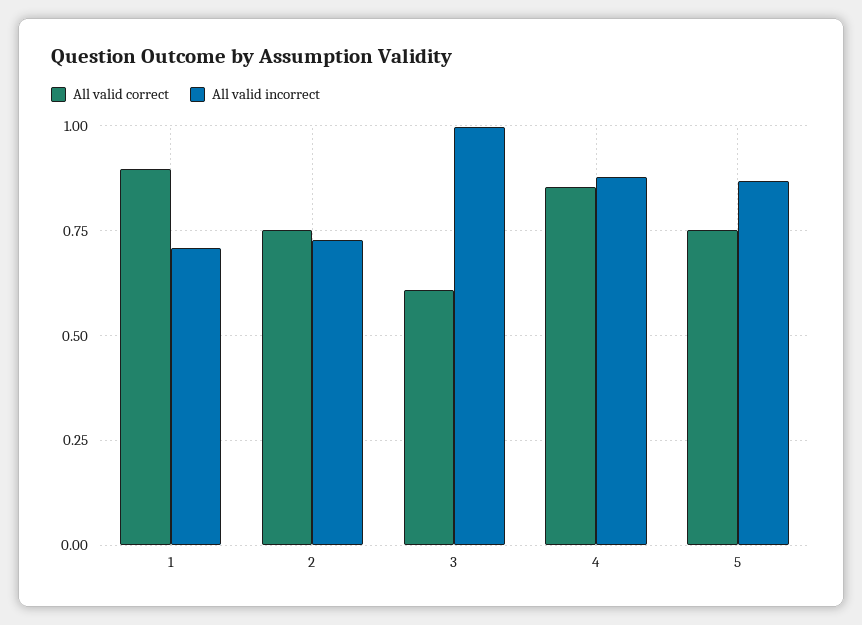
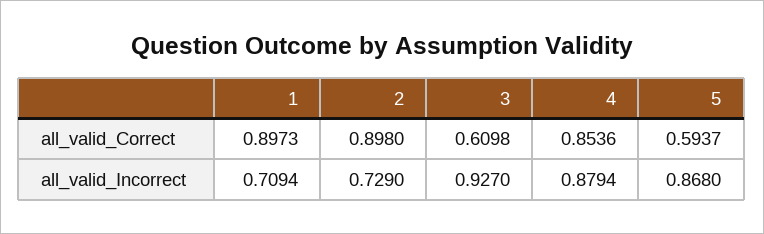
  {
    "All valid correct": {
      "1": 0.8973,
-     "2": 0.75,
+     "2": 0.898,
      "3": 0.6098,
      "4": 0.8536,
-     "5": 0.75
+     "5": 0.5937
    },
    "All valid incorrect": {
      "1": 0.7094,
      "2": 0.729,
-     "3": 1,
+     "3": 0.927,
      "4": 0.8794,
      "5": 0.868
    }
  }

